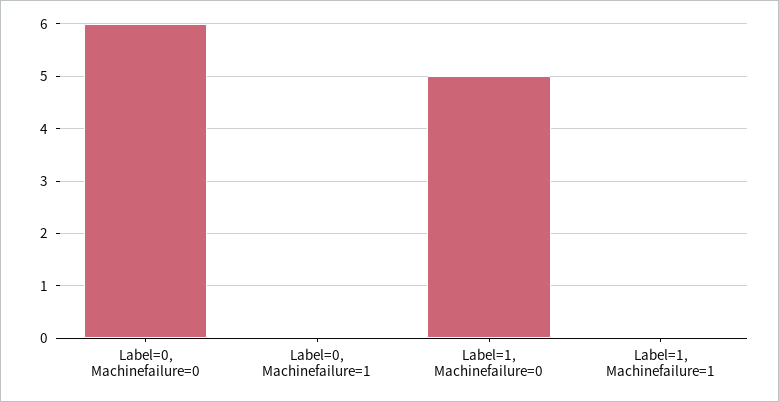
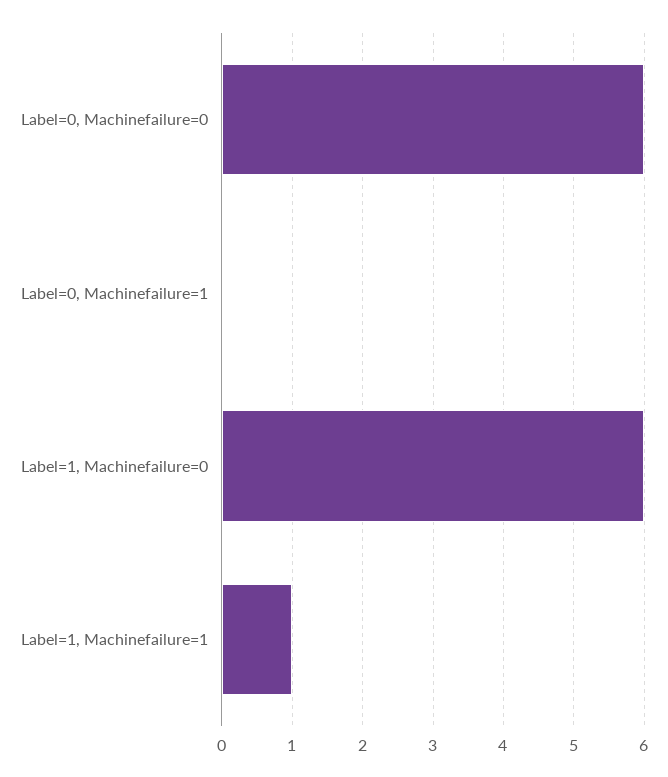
  {
    "Label=0, Machinefailure=0": 6,
    "Label=0, Machinefailure=1": 0,
-   "Label=1, Machinefailure=0": 5,
+   "Label=1, Machinefailure=0": 6,
-   "Label=1, Machinefailure=1": 0
+   "Label=1, Machinefailure=1": 1
  }

